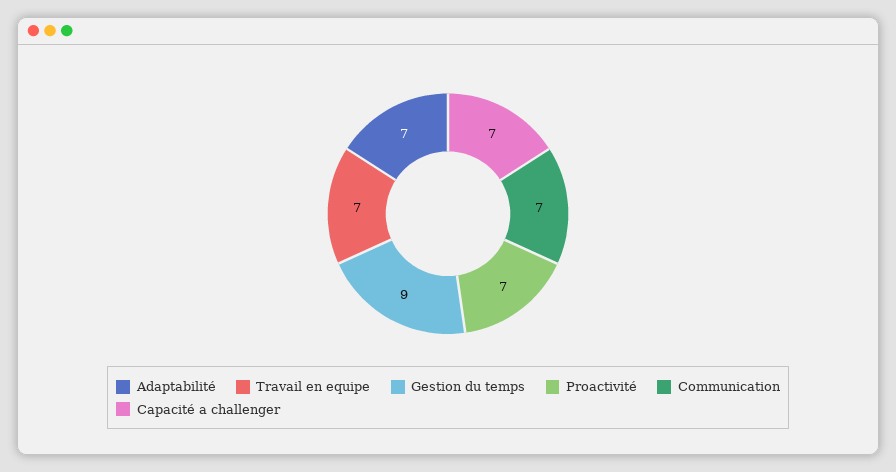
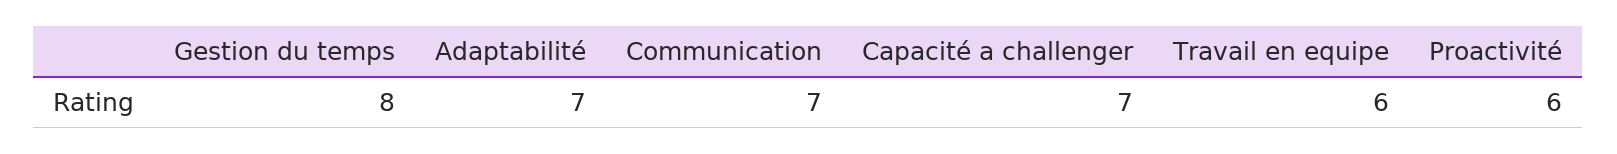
  {
    "Adaptabilité": 7,
-   "Travail en equipe": 7,
+   "Travail en equipe": 6,
-   "Gestion du temps": 9,
+   "Gestion du temps": 8,
-   "Proactivité": 7,
+   "Proactivité": 6,
    "Communication": 7,
    "Capacité a challenger": 7
  }

